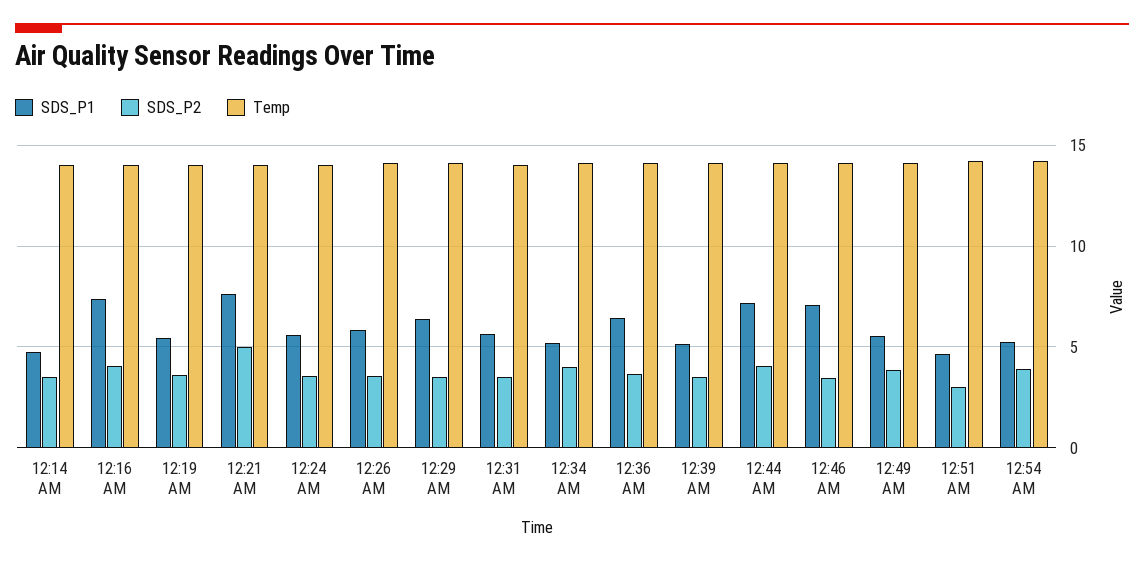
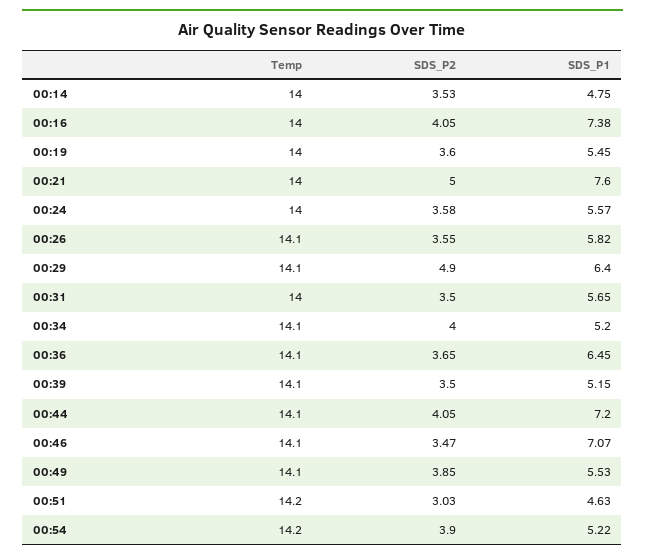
  {
    "SDS_P1": {
      "12:14 AM": 4.75,
      "12:16 AM": 7.38,
      "12:19 AM": 5.45,
      "12:21 AM": 7.6,
      "12:24 AM": 5.57,
      "12:26 AM": 5.82,
      "12:29 AM": 6.4,
      "12:31 AM": 5.65,
      "12:34 AM": 5.2,
      "12:36 AM": 6.45,
      "12:39 AM": 5.15,
      "12:44 AM": 7.2,
      "12:46 AM": 7.07,
      "12:49 AM": 5.53,
      "12:51 AM": 4.63,
      "12:54 AM": 5.22
    },
    "SDS_P2": {
      "12:14 AM": 3.53,
      "12:16 AM": 4.05,
      "12:19 AM": 3.6,
      "12:21 AM": 5,
      "12:24 AM": 3.58,
      "12:26 AM": 3.55,
-     "12:29 AM": 3.5,
+     "12:29 AM": 4.9,
      "12:31 AM": 3.5,
      "12:34 AM": 4,
      "12:36 AM": 3.65,
      "12:39 AM": 3.5,
      "12:44 AM": 4.05,
      "12:46 AM": 3.47,
      "12:49 AM": 3.85,
      "12:51 AM": 3.03,
      "12:54 AM": 3.9
    },
    "Temp": {
      "12:14 AM": 14,
      "12:16 AM": 14,
      "12:19 AM": 14,
      "12:21 AM": 14,
      "12:24 AM": 14,
      "12:26 AM": 14.1,
      "12:29 AM": 14.1,
      "12:31 AM": 14,
      "12:34 AM": 14.1,
      "12:36 AM": 14.1,
      "12:39 AM": 14.1,
      "12:44 AM": 14.1,
      "12:46 AM": 14.1,
      "12:49 AM": 14.1,
      "12:51 AM": 14.2,
      "12:54 AM": 14.2
    }
  }

